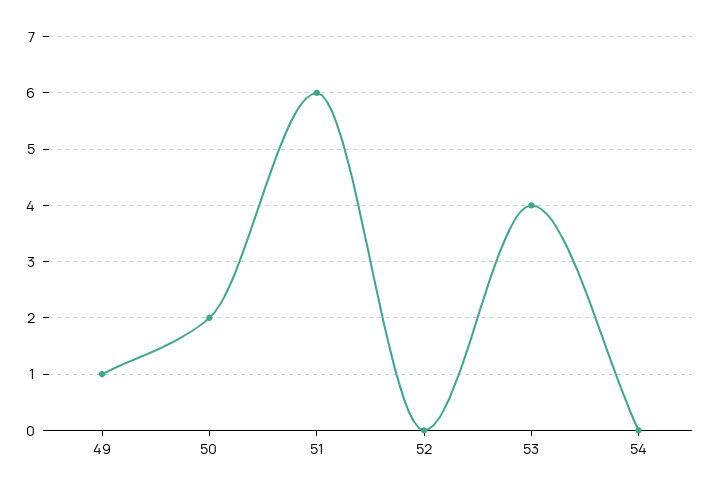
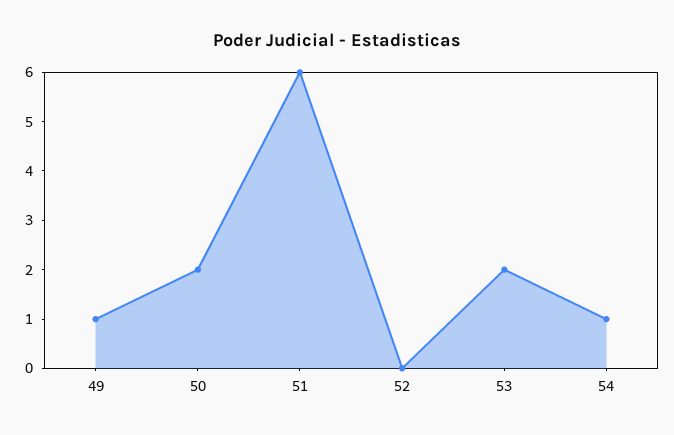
  {
    "49": 1,
    "50": 2,
    "51": 6,
    "52": 0,
-   "53": 4,
+   "53": 2,
-   "54": 0
+   "54": 1
  }

